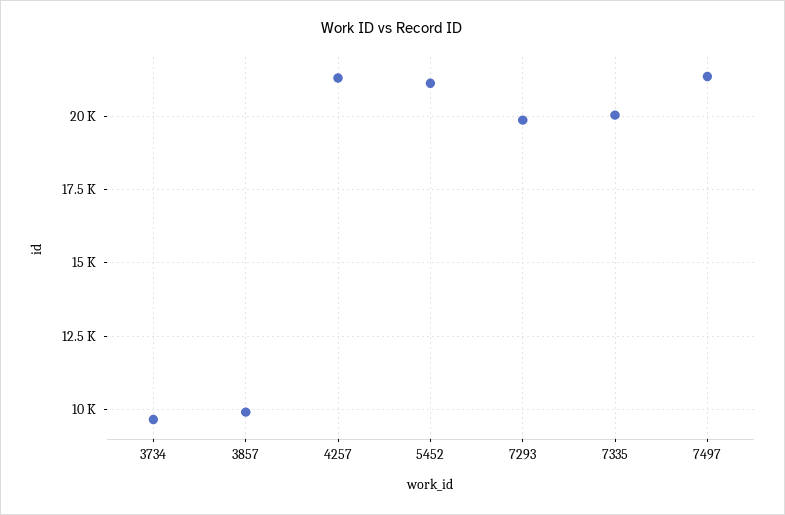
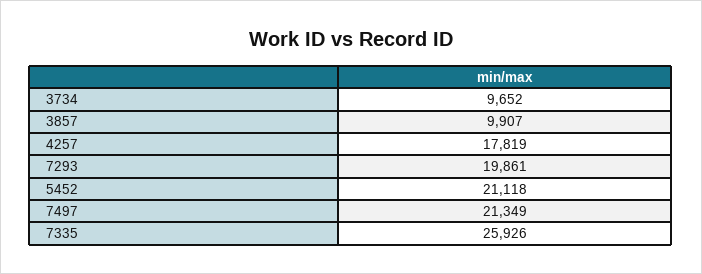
  {
    "3734": 9652,
    "3857": 9907,
-   "4257": 21250,
+   "4257": 17819,
    "5452": 21118,
    "7293": 19861,
-   "7335": 20000,
+   "7335": 25926,
    "7497": 21349
  }

